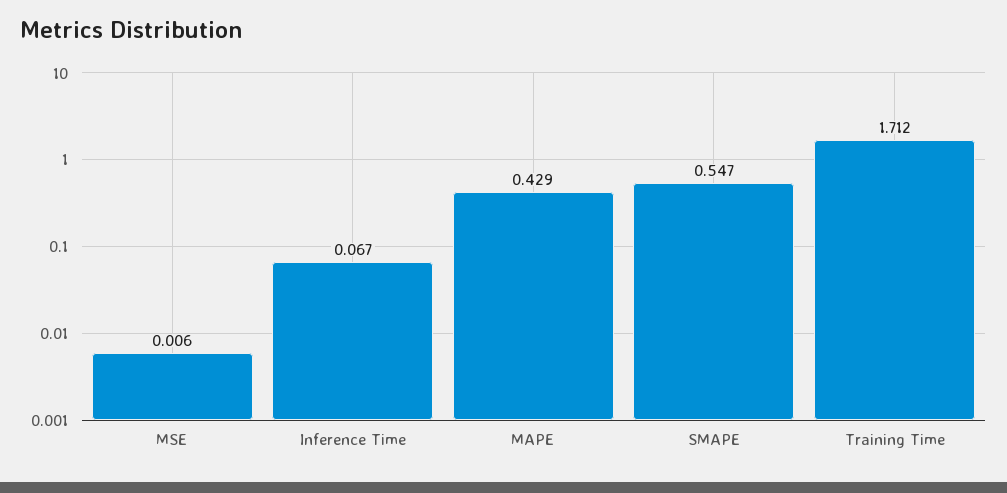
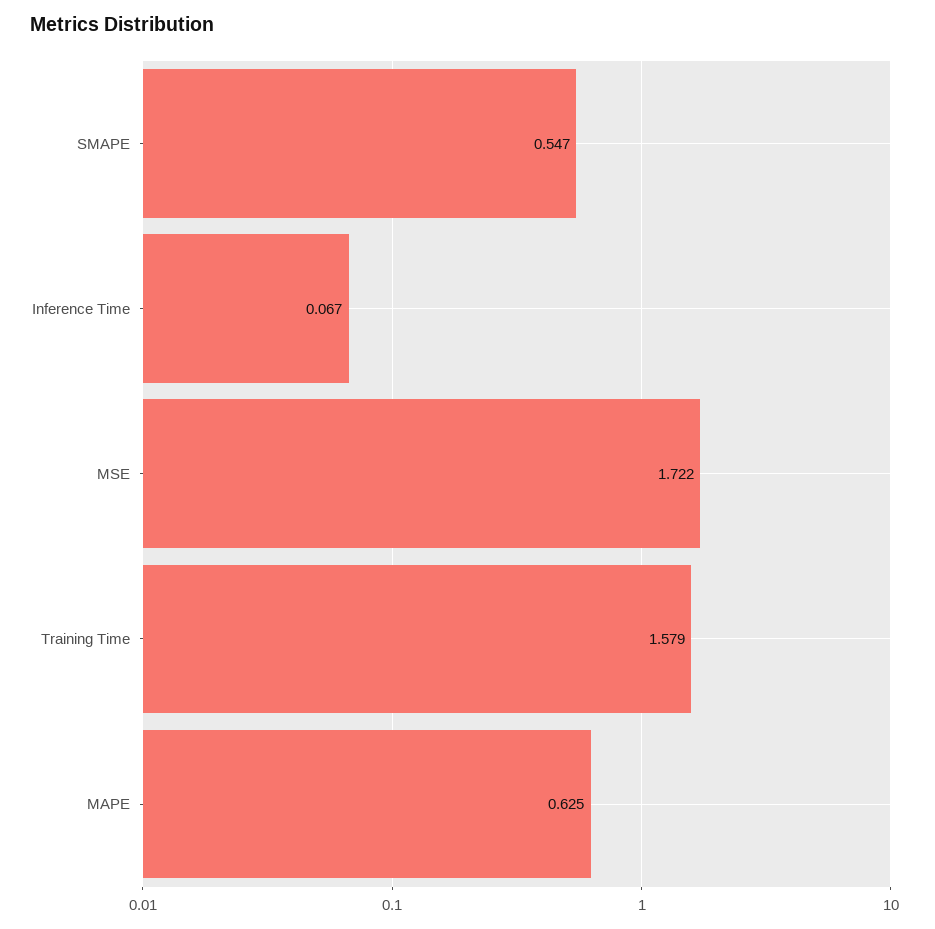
  {
-   "MSE": 0.006,
+   "MSE": 1.722,
    "Inference Time": 0.067,
-   "MAPE": 0.429,
+   "MAPE": 0.625,
    "SMAPE": 0.547,
-   "Training Time": 1.712
+   "Training Time": 1.579
  }

